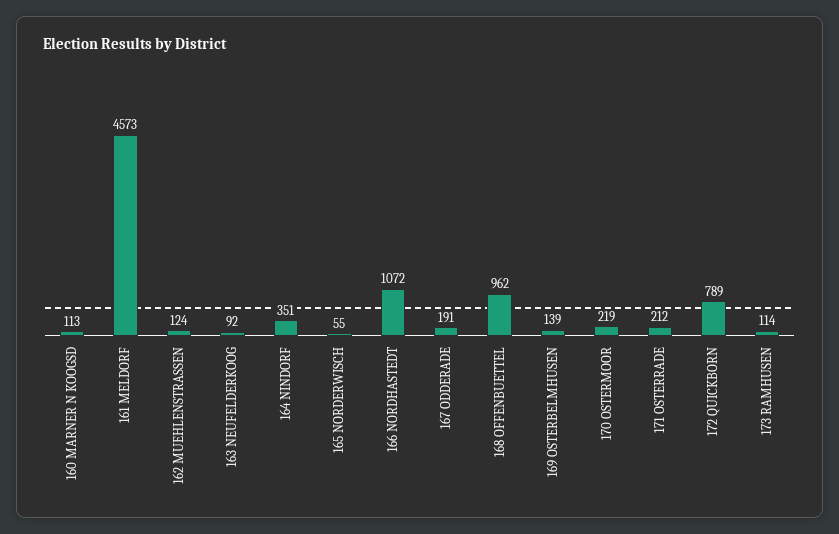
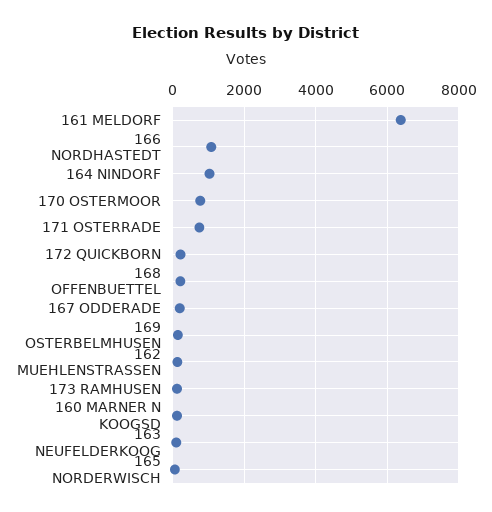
  {
    "160 MARNER N KOOGSD": 113,
-   "161 MELDORF": 4573,
+   "161 MELDORF": 6400,
    "162 MUEHLENSTRASSEN": 124,
    "163 NEUFELDERKOOG": 92,
-   "164 NINDORF": 351,
+   "164 NINDORF": 1000,
    "165 NORDERWISCH": 55,
    "166 NORDHASTEDT": 1072,
    "167 ODDERADE": 191,
-   "168 OFFENBUETTEL": 962,
+   "168 OFFENBUETTEL": 200,
    "169 OSTERBELMHUSEN": 139,
-   "170 OSTERMOOR": 219,
+   "170 OSTERMOOR": 800,
-   "171 OSTERRADE": 212,
+   "171 OSTERRADE": 800,
-   "172 QUICKBORN": 789,
+   "172 QUICKBORN": 200,
    "173 RAMHUSEN": 114
  }

